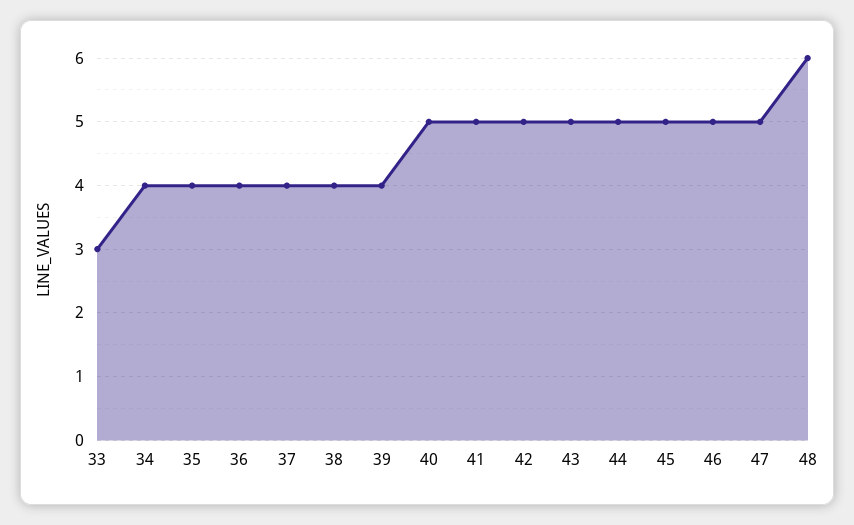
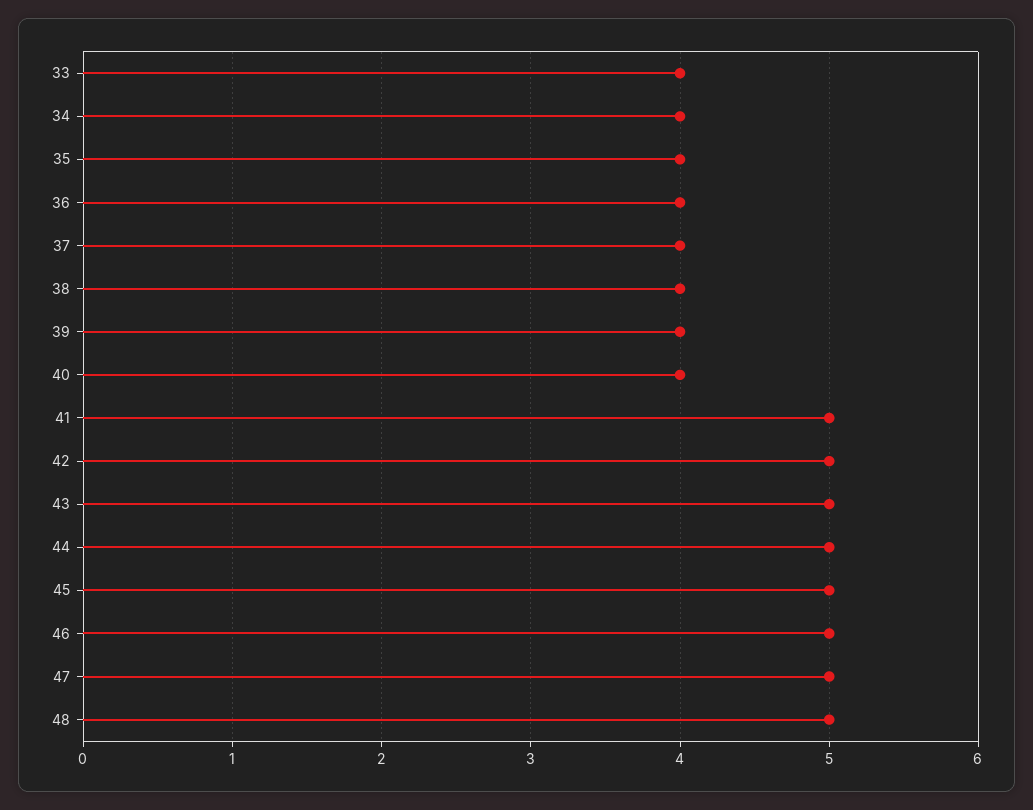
  {
-   "33": 3,
+   "33": 4,
    "34": 4,
    "35": 4,
    "36": 4,
    "37": 4,
    "38": 4,
    "39": 4,
-   "40": 5,
+   "40": 4,
    "41": 5,
    "42": 5,
    "43": 5,
    "44": 5,
    "45": 5,
    "46": 5,
    "47": 5,
-   "48": 6
+   "48": 5
  }

